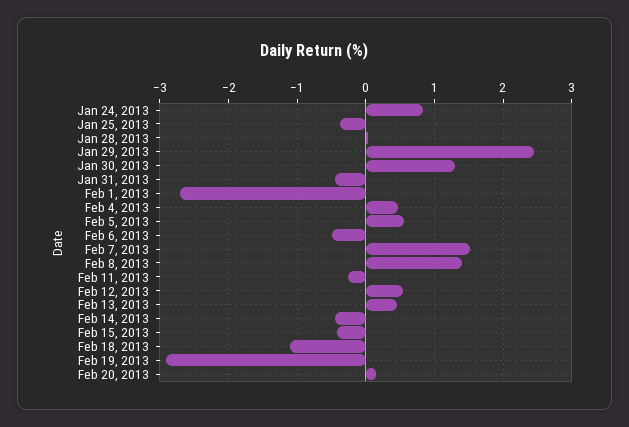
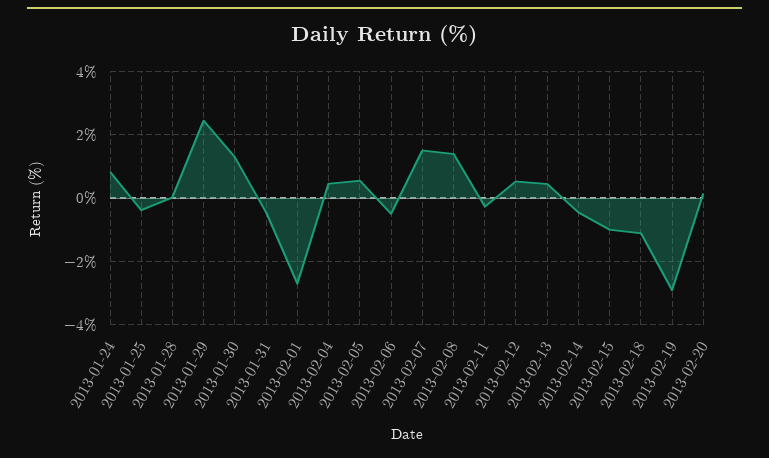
  {
    "Jan 24, 2013": 0.8,
    "Jan 25, 2013": -0.4,
    "Jan 28, 2013": 0,
    "Jan 29, 2013": 2.4,
    "Jan 30, 2013": 1.3,
    "Jan 31, 2013": -0.4,
    "Feb 1, 2013": -2.7,
    "Feb 4, 2013": 0.5,
    "Feb 5, 2013": 0.6,
    "Feb 6, 2013": -0.5,
    "Feb 7, 2013": 1.5,
    "Feb 8, 2013": 1.4,
    "Feb 11, 2013": -0.3,
    "Feb 12, 2013": 0.5,
    "Feb 13, 2013": 0.4,
    "Feb 14, 2013": -0.5,
-   "Feb 15, 2013": -0.4,
+   "Feb 15, 2013": -1,
    "Feb 18, 2013": -1.1,
    "Feb 19, 2013": -2.9,
    "Feb 20, 2013": 0.1
  }

